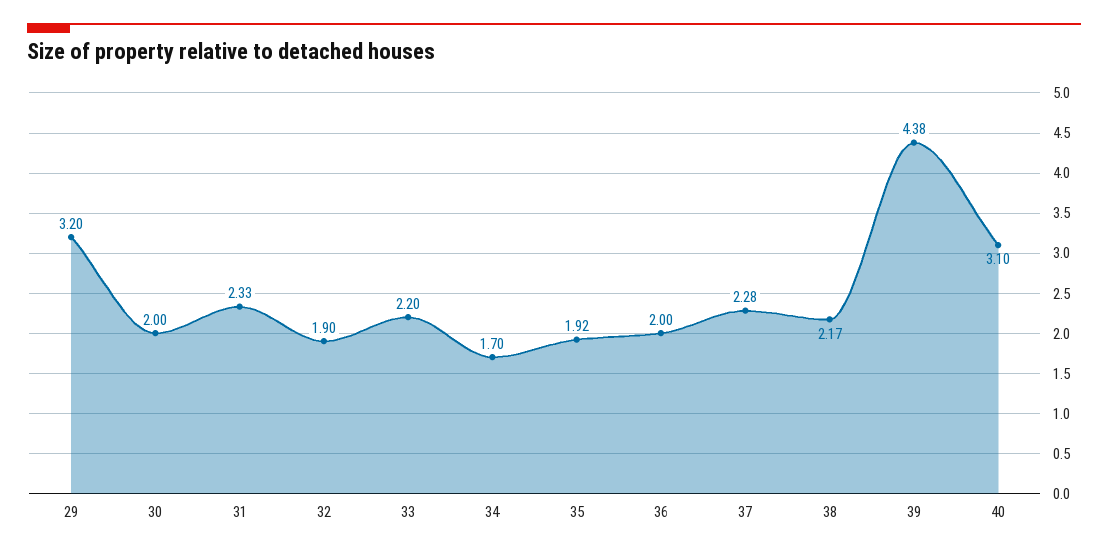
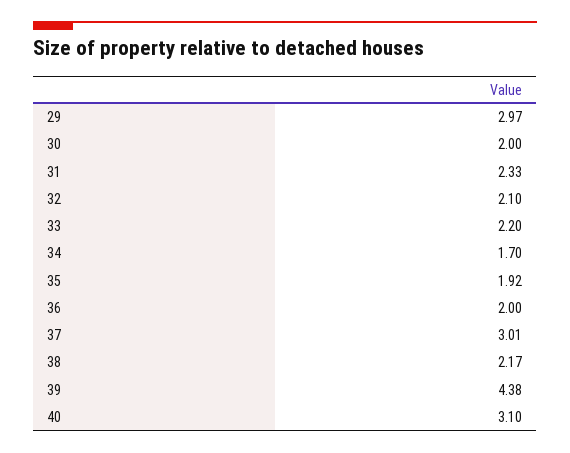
  {
-   "29": 3.2,
+   "29": 2.97,
    "30": 2,
    "31": 2.33,
-   "32": 1.9,
+   "32": 2.1,
    "33": 2.2,
    "34": 1.7,
    "35": 1.92,
    "36": 2,
-   "37": 2.28,
+   "37": 3.01,
    "38": 2.17,
    "39": 4.38,
    "40": 3.1
  }

